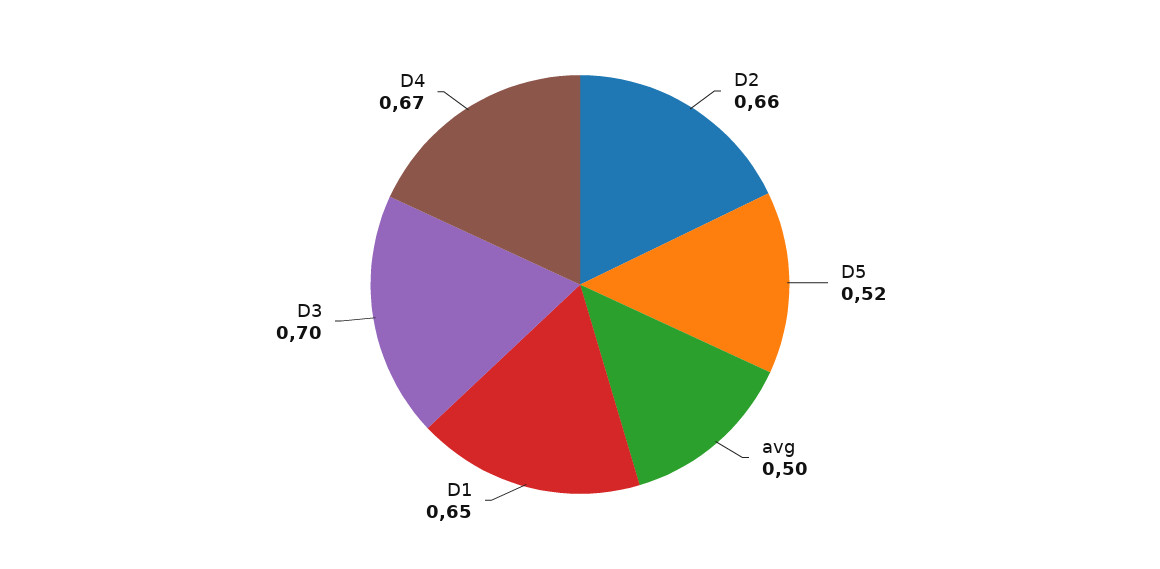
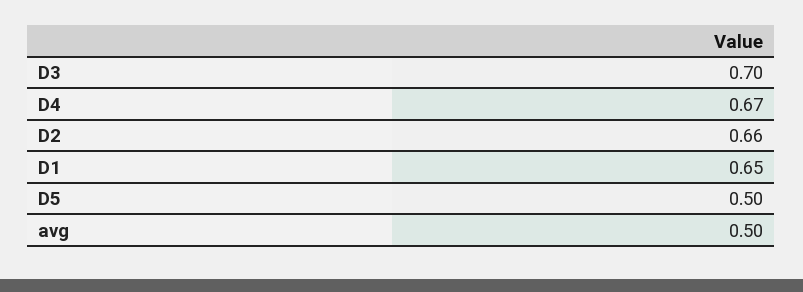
  {
    "D2": 0.66,
-   "D5": 0.52,
+   "D5": 0.5,
    "avg": 0.5,
    "D1": 0.65,
    "D3": 0.7,
    "D4": 0.67
  }

